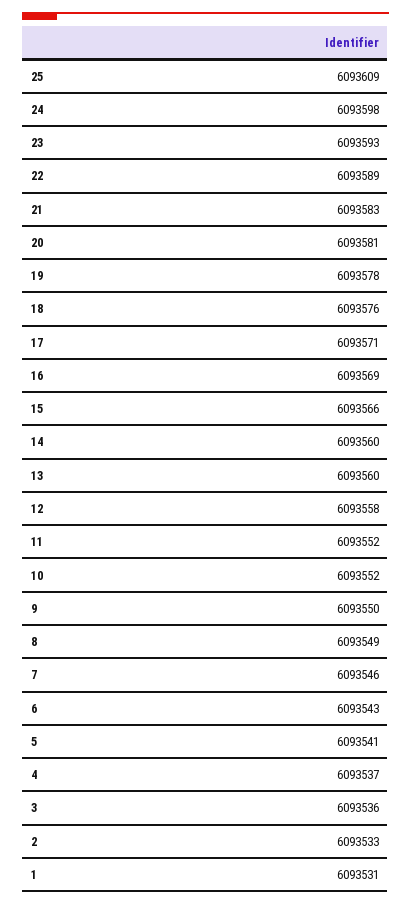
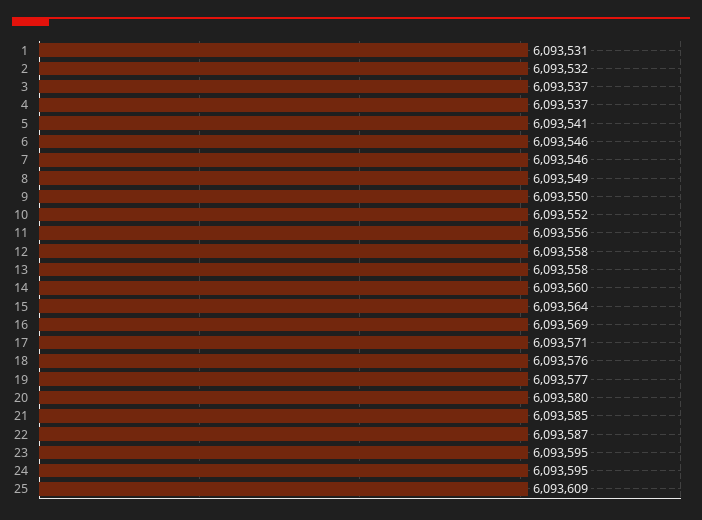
  {
    "25": 6093609,
-   "24": 6093598,
+   "24": 6093595,
-   "23": 6093593,
+   "23": 6093595,
-   "22": 6093589,
+   "22": 6093587,
-   "21": 6093583,
+   "21": 6093585,
-   "20": 6093581,
+   "20": 6093580,
-   "19": 6093578,
+   "19": 6093577,
    "18": 6093576,
    "17": 6093571,
    "16": 6093569,
-   "15": 6093566,
+   "15": 6093564,
    "14": 6093560,
-   "13": 6093560,
+   "13": 6093558,
    "12": 6093558,
-   "11": 6093552,
+   "11": 6093556,
    "10": 6093552,
    "9": 6093550,
    "8": 6093549,
    "7": 6093546,
-   "6": 6093543,
+   "6": 6093546,
    "5": 6093541,
    "4": 6093537,
-   "3": 6093536,
+   "3": 6093537,
-   "2": 6093533,
+   "2": 6093532,
    "1": 6093531
  }

